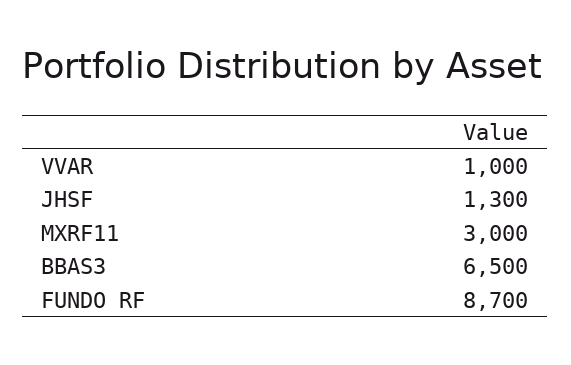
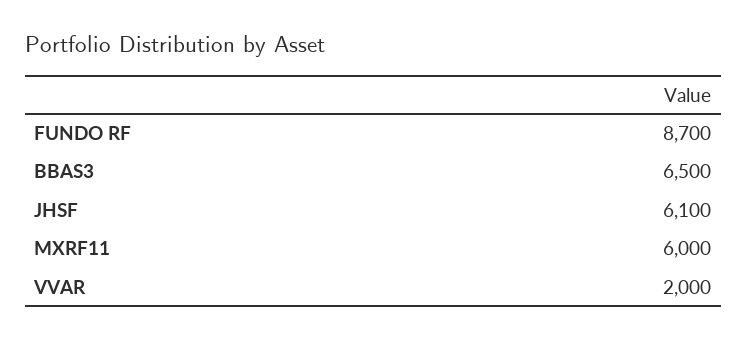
  {
-   "VVAR": 1000,
+   "VVAR": 2000,
-   "JHSF": 1300,
+   "JHSF": 6100,
-   "MXRF11": 3000,
+   "MXRF11": 6000,
    "BBAS3": 6500,
    "FUNDO RF": 8700
  }

